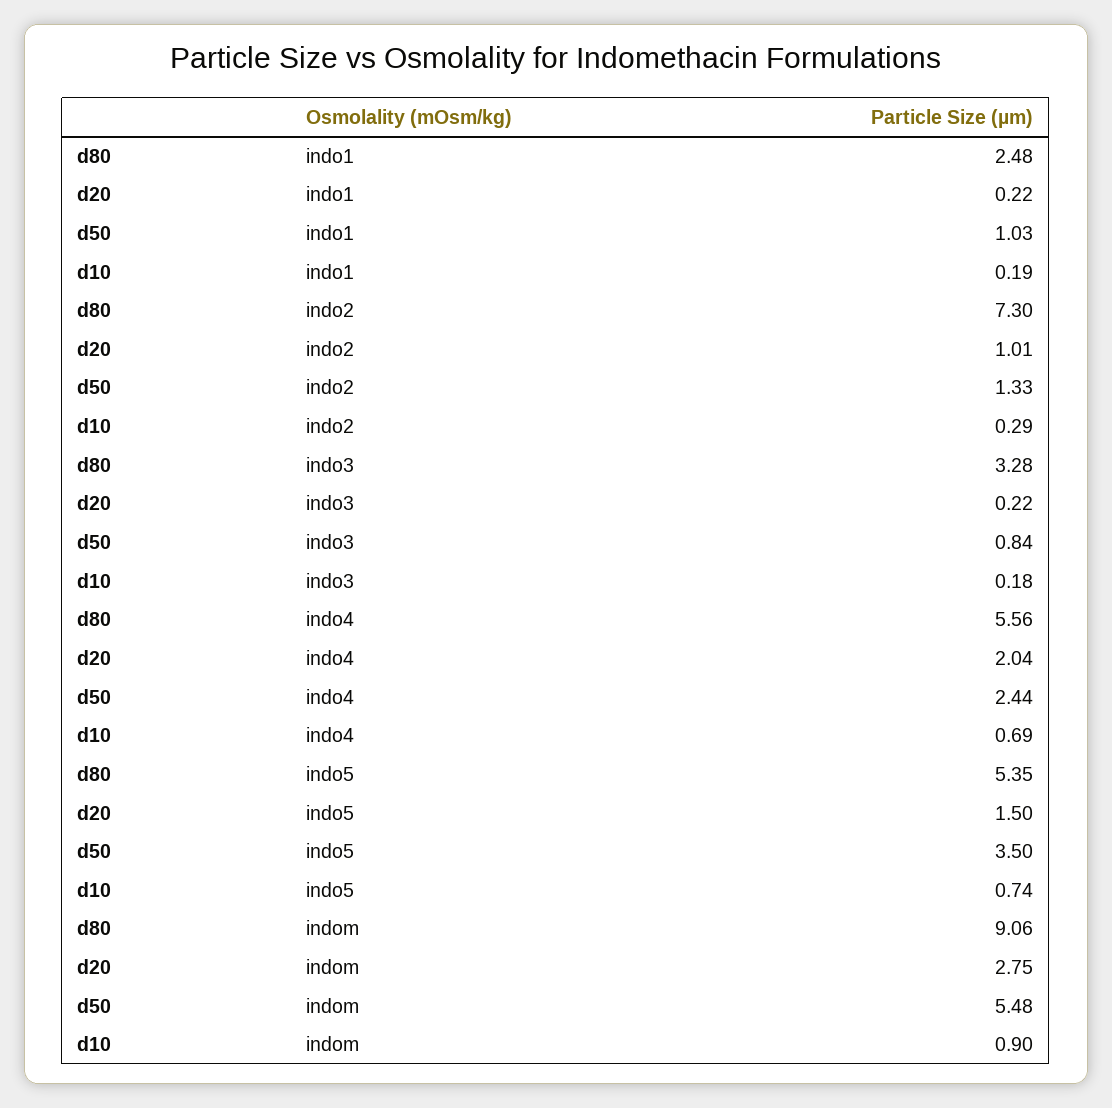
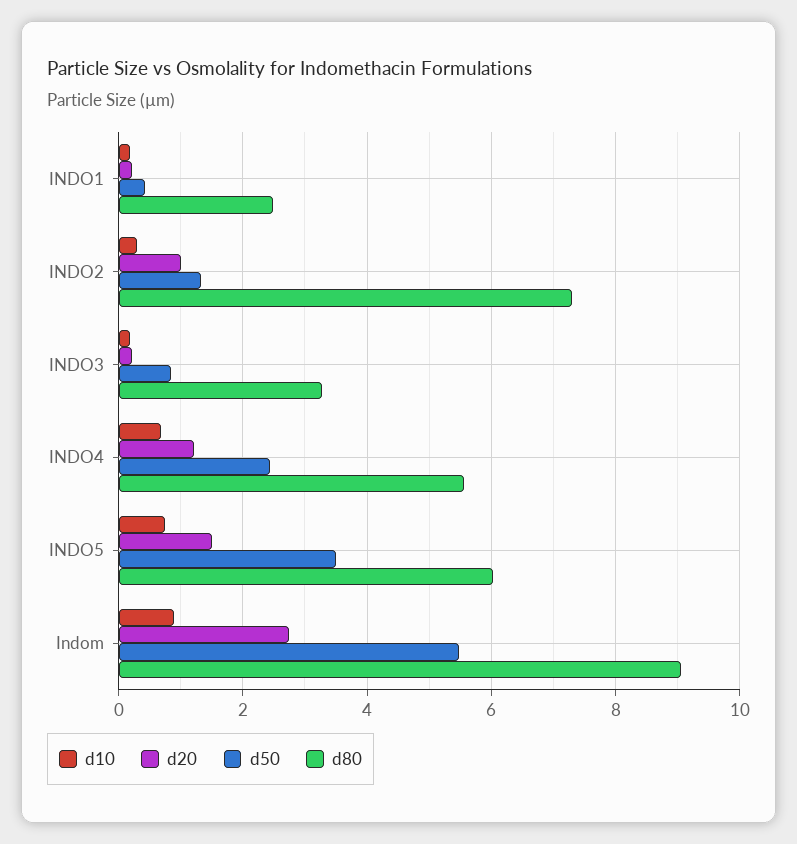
  {
    "d80": {
      "indo1": 2.48,
      "indo2": 7.3,
      "indo3": 3.28,
      "indo4": 5.56,
-     "indo5": 5.35,
+     "indo5": 6,
      "indom": 9.06
    },
    "d20": {
      "indo1": 0.22,
      "indo2": 1.01,
      "indo3": 0.22,
-     "indo4": 2.04,
+     "indo4": 1.2,
      "indo5": 1.5,
      "indom": 2.75
    },
    "d50": {
-     "indo1": 1.03,
+     "indo1": 0.4,
      "indo2": 1.33,
      "indo3": 0.84,
      "indo4": 2.44,
      "indo5": 3.5,
      "indom": 5.48
    },
    "d10": {
      "indo1": 0.19,
      "indo2": 0.29,
      "indo3": 0.18,
      "indo4": 0.69,
      "indo5": 0.74,
      "indom": 0.9
    }
  }

